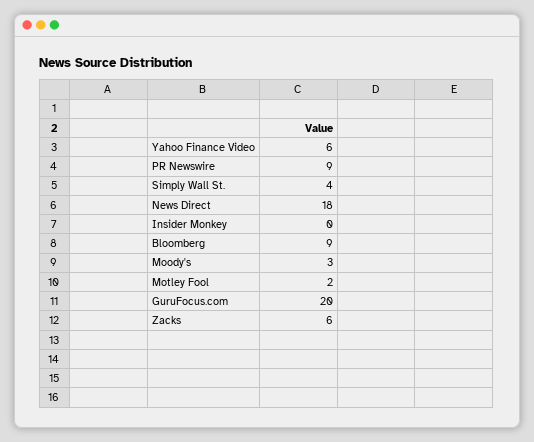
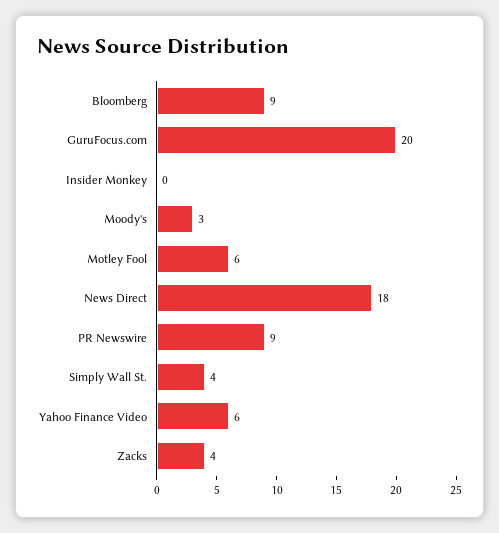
  {
    "Yahoo Finance Video": 6,
    "PR Newswire": 9,
    "Simply Wall St.": 4,
    "News Direct": 18,
    "Insider Monkey": 0,
    "Bloomberg": 9,
    "Moody's": 3,
-   "Motley Fool": 2,
+   "Motley Fool": 6,
    "GuruFocus.com": 20,
-   "Zacks": 6
+   "Zacks": 4
  }

